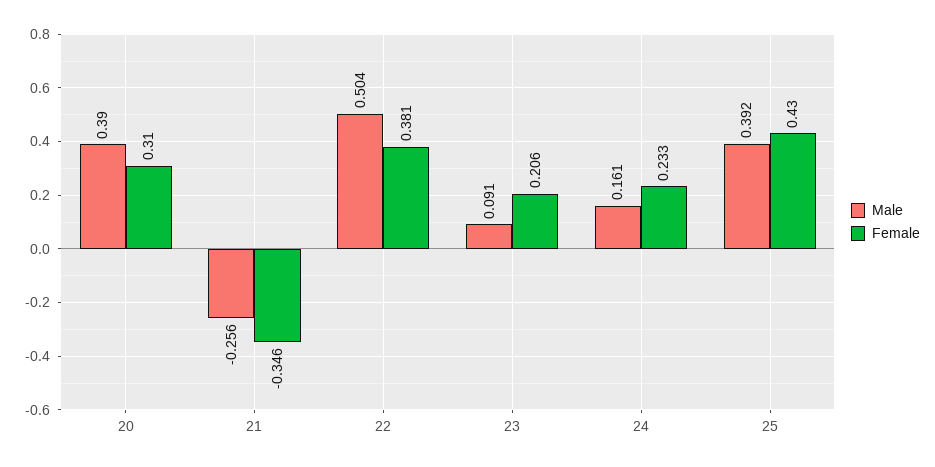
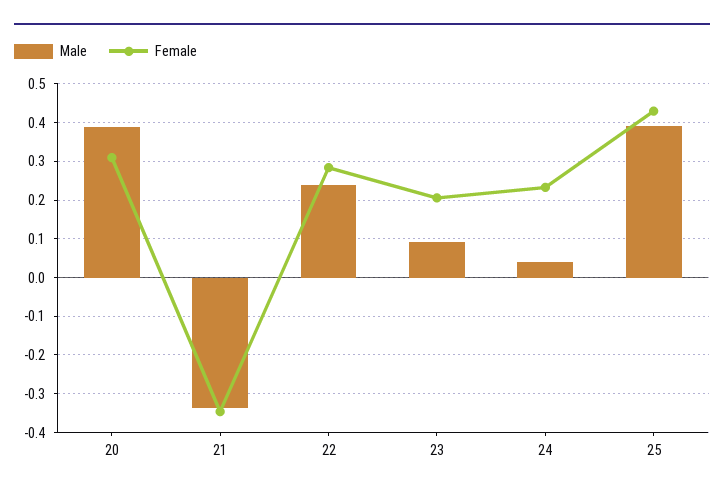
  {
    "Male": {
      "20": 0.39,
-     "21": -0.256,
+     "21": -0.34,
-     "22": 0.504,
+     "22": 0.24,
      "23": 0.091,
-     "24": 0.161,
+     "24": 0.04,
      "25": 0.392
    },
    "Female": {
      "20": 0.31,
      "21": -0.346,
-     "22": 0.381,
+     "22": 0.28,
      "23": 0.206,
      "24": 0.233,
      "25": 0.43
    }
  }

